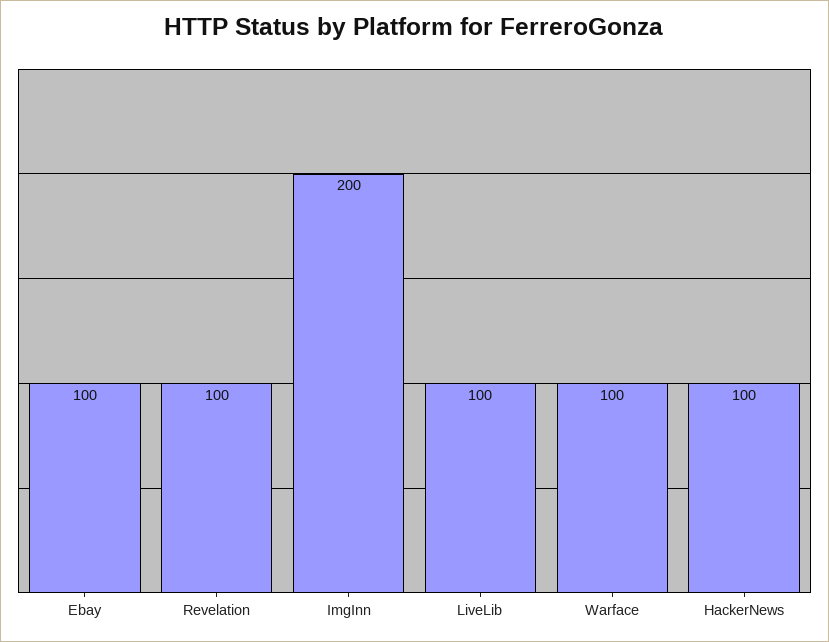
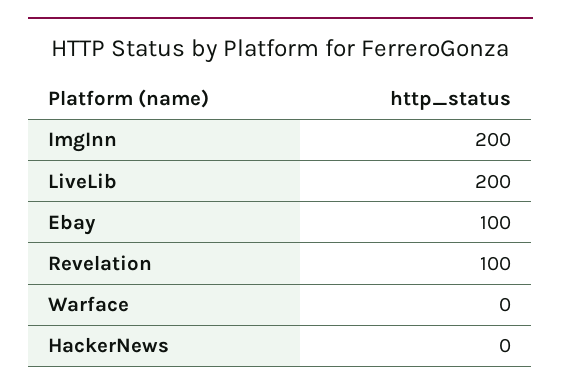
  {
    "Ebay": 100,
    "Revelation": 100,
    "ImgInn": 200,
-   "LiveLib": 100,
+   "LiveLib": 200,
-   "Warface": 100,
+   "Warface": 0,
-   "HackerNews": 100
+   "HackerNews": 0
  }

